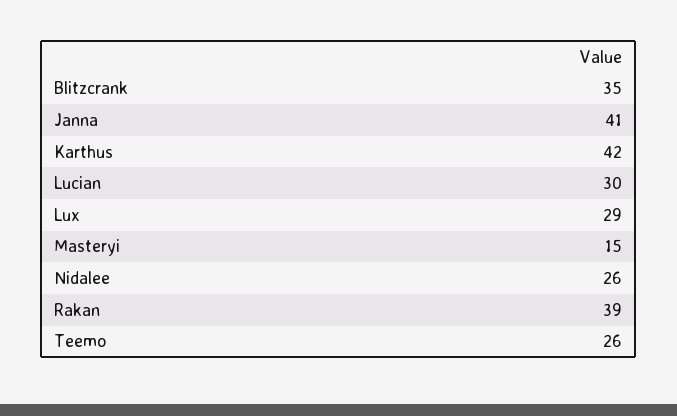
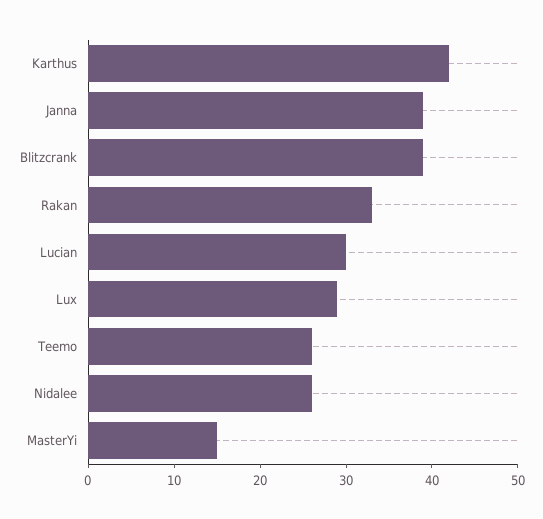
  {
-   "Blitzcrank": 35,
+   "Blitzcrank": 39,
-   "Janna": 41,
+   "Janna": 39,
    "Karthus": 42,
    "Lucian": 30,
    "Lux": 29,
    "Masteryi": 15,
    "Nidalee": 26,
-   "Rakan": 39,
+   "Rakan": 33,
    "Teemo": 26
  }

